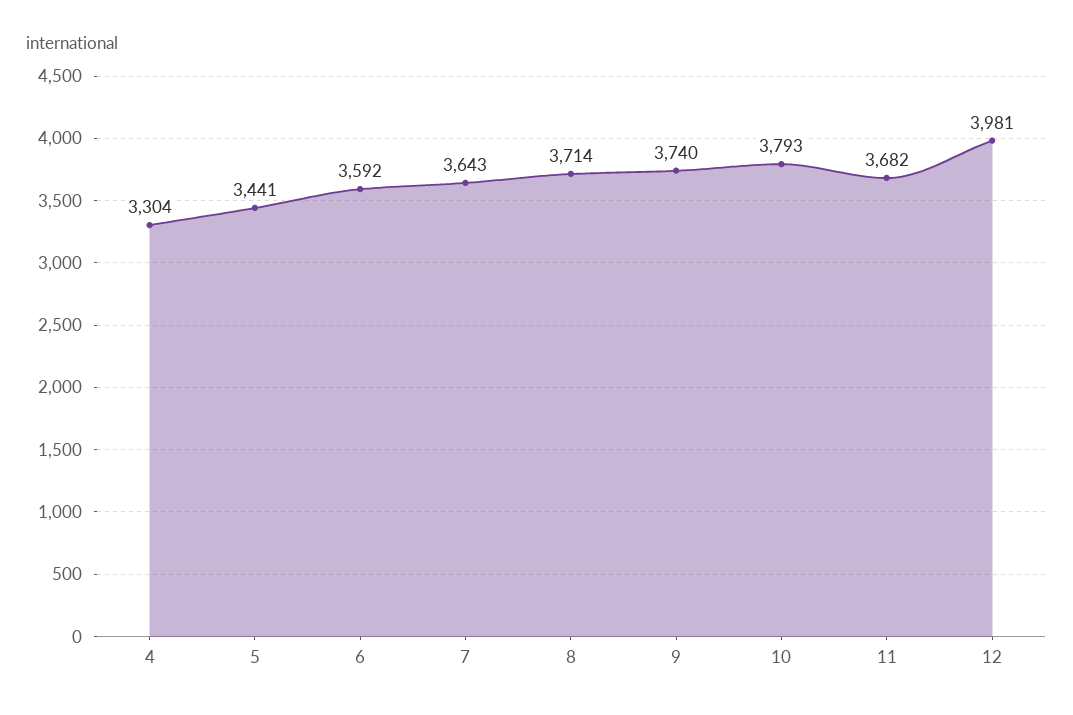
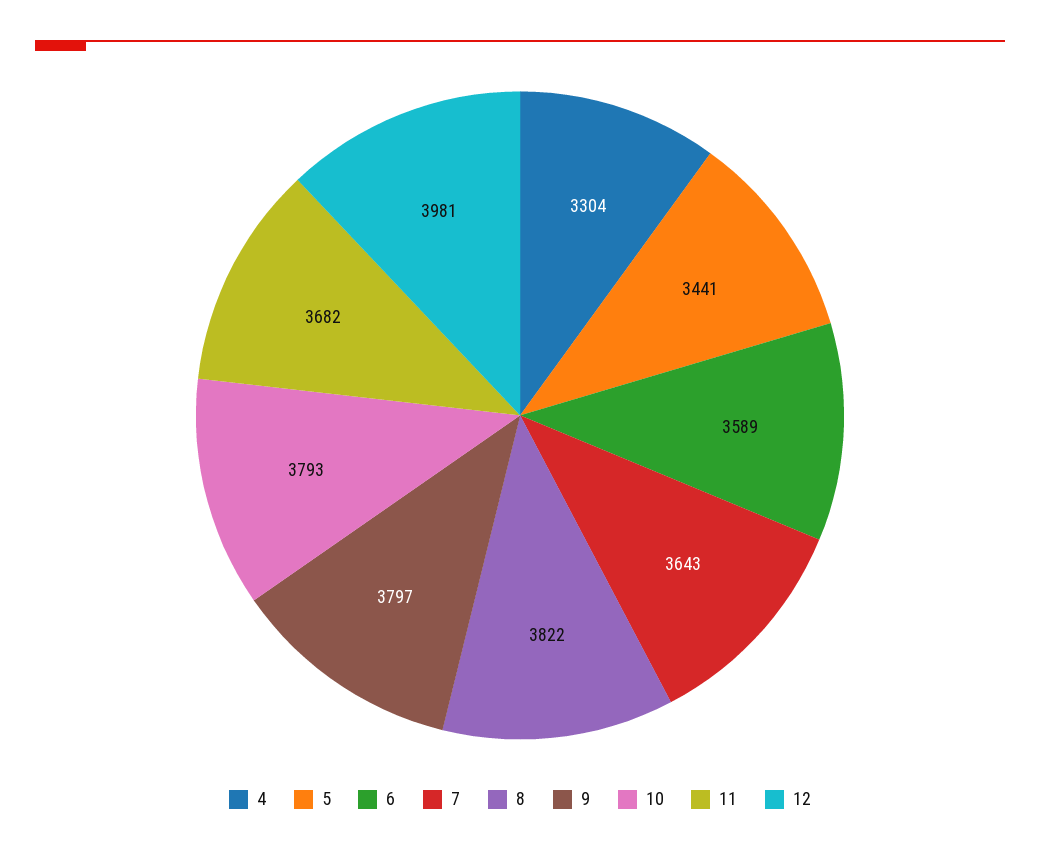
  {
    "4": 3304,
    "5": 3441,
-   "6": 3592,
+   "6": 3589,
    "7": 3643,
-   "8": 3714,
+   "8": 3822,
-   "9": 3740,
+   "9": 3797,
    "10": 3793,
    "11": 3682,
    "12": 3981
  }

